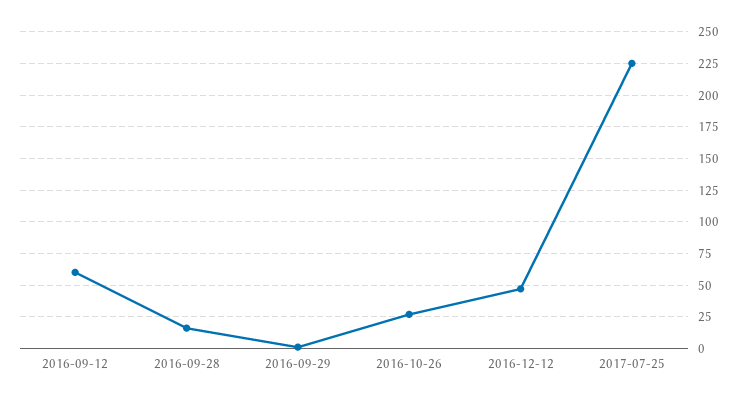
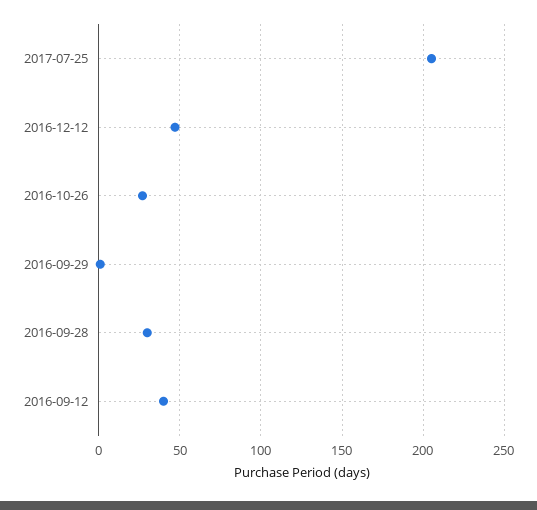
  {
-   "2016-09-12": 60,
+   "2016-09-12": 40,
-   "2016-09-28": 15,
+   "2016-09-28": 30,
    "2016-09-29": 0,
    "2016-10-26": 25,
    "2016-12-12": 45,
-   "2017-07-25": 225
+   "2017-07-25": 205
  }

